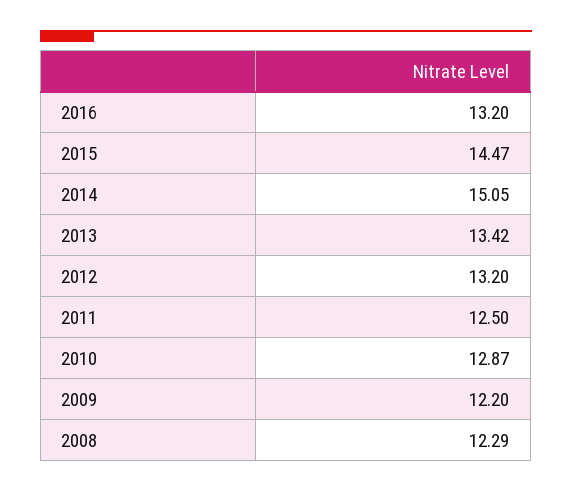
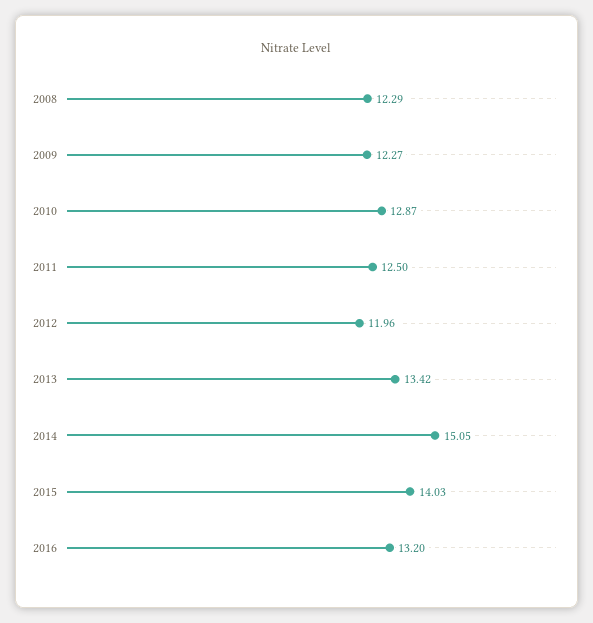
  {
    "2016": 13.2,
-   "2015": 14.47,
+   "2015": 14.03,
    "2014": 15.05,
    "2013": 13.42,
-   "2012": 13.2,
+   "2012": 11.96,
    "2011": 12.5,
    "2010": 12.87,
-   "2009": 12.2,
+   "2009": 12.27,
    "2008": 12.29
  }

